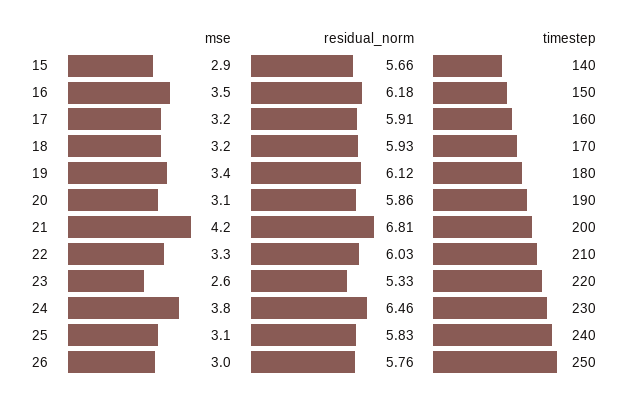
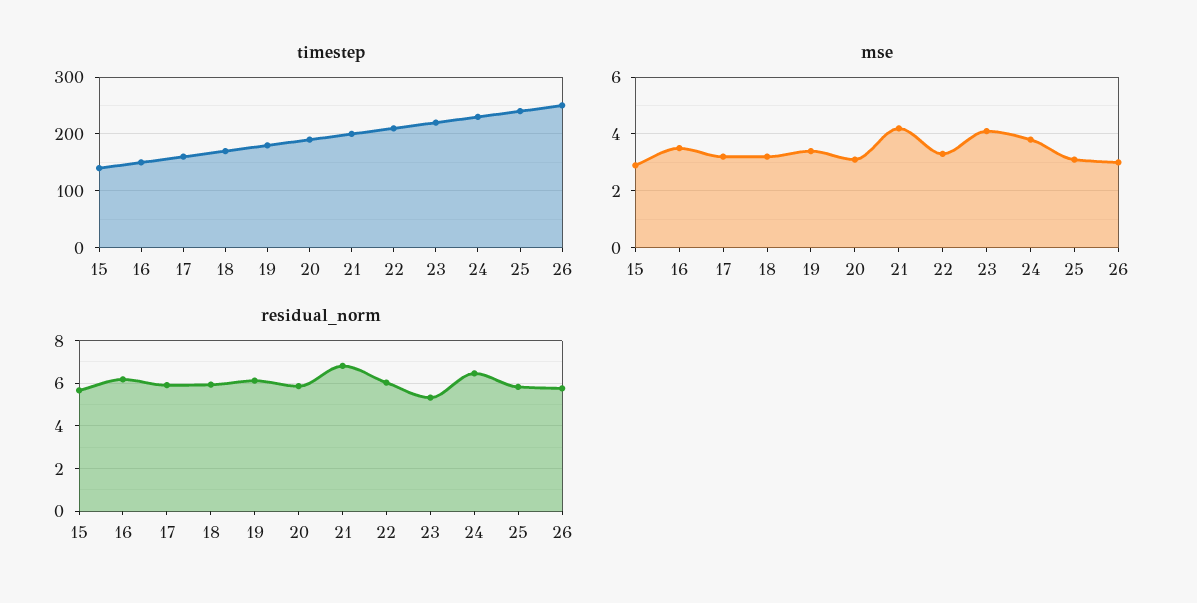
  {
    "mse": {
      "15": 2.9,
      "16": 3.5,
      "17": 3.2,
      "18": 3.2,
      "19": 3.4,
      "20": 3.1,
      "21": 4.2,
      "22": 3.3,
-     "23": 2.6,
+     "23": 4,
      "24": 3.8,
      "25": 3.1,
      "26": 3
    },
    "residual_norm": {
      "15": 5.66,
      "16": 6.18,
      "17": 5.91,
      "18": 5.93,
      "19": 6.12,
      "20": 5.86,
      "21": 6.81,
      "22": 6.03,
      "23": 5.33,
      "24": 6.46,
      "25": 5.83,
      "26": 5.76
    },
    "timestep": {
      "15": 140,
      "16": 150,
      "17": 160,
      "18": 170,
      "19": 180,
      "20": 190,
      "21": 200,
      "22": 210,
      "23": 220,
      "24": 230,
      "25": 240,
      "26": 250
    }
  }

